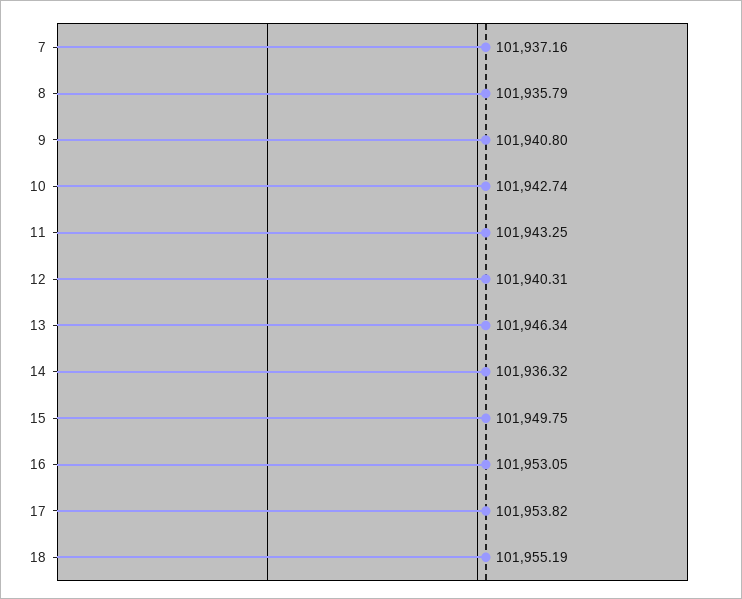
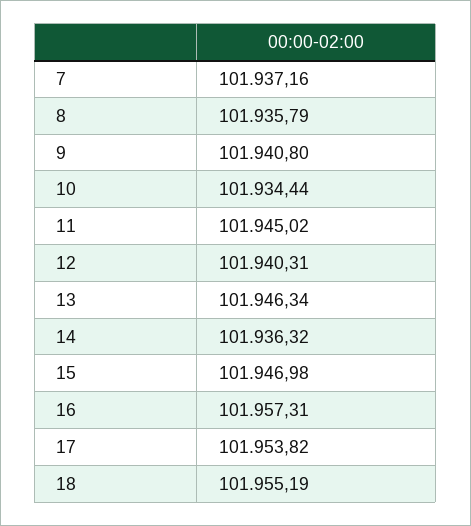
  {
    "7": 101937.16,
    "8": 101935.79,
    "9": 101940.8,
-   "10": 101942.74,
+   "10": 101934.44,
-   "11": 101943.25,
+   "11": 101945.02,
    "12": 101940.31,
    "13": 101946.34,
    "14": 101936.32,
-   "15": 101949.75,
+   "15": 101946.98,
-   "16": 101953.05,
+   "16": 101957.31,
    "17": 101953.82,
    "18": 101955.19
  }

